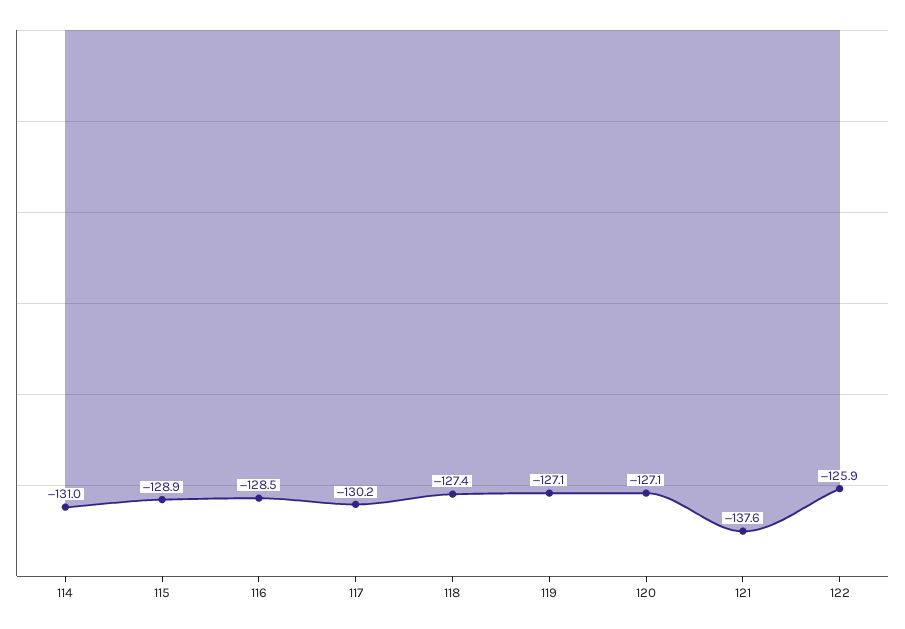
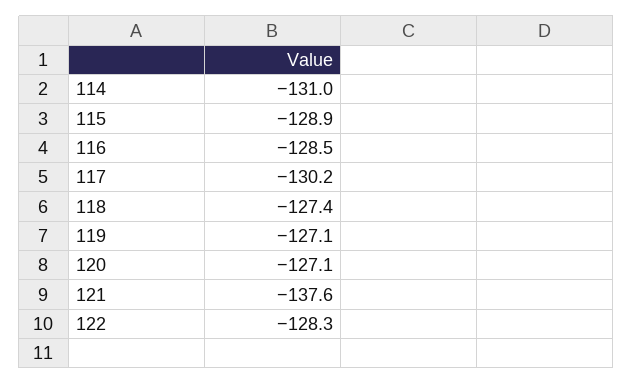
  {
    "114": -131,
    "115": -128.9,
    "116": -128.5,
    "117": -130.2,
    "118": -127.4,
    "119": -127.1,
    "120": -127.1,
    "121": -137.6,
-   "122": -125.9
+   "122": -128.3
  }

